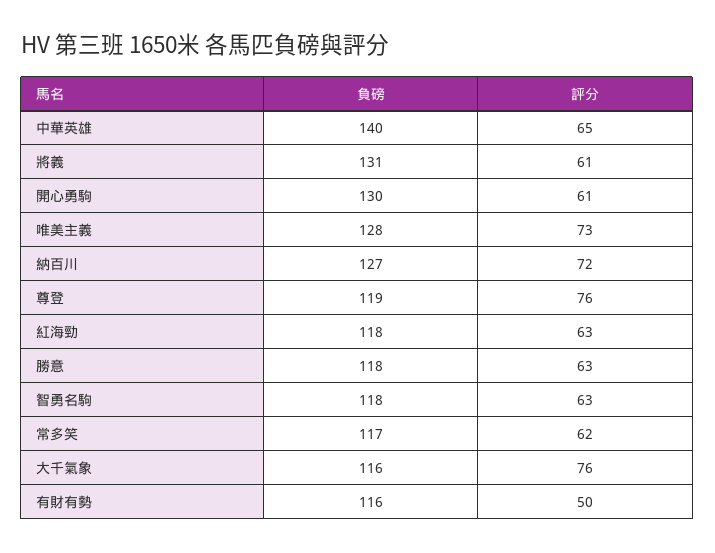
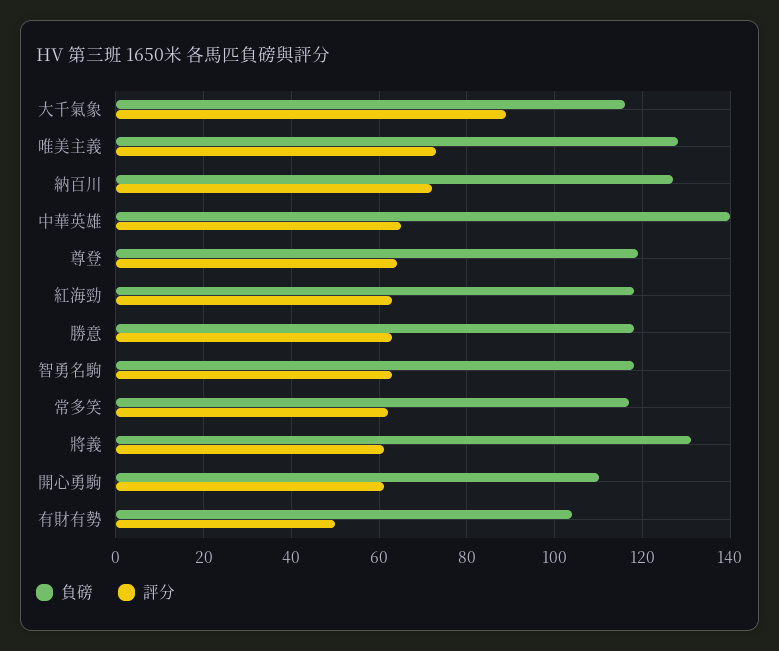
  {
    "負磅": {
      "中華英雄": 140,
      "將義": 131,
-     "開心勇駒": 130,
+     "開心勇駒": 110,
      "唯美主義": 128,
      "納百川": 127,
      "尊登": 119,
      "紅海勁": 118,
      "勝意": 118,
      "智勇名駒": 118,
      "常多笑": 117,
      "大千氣象": 116,
-     "有財有勢": 116
+     "有財有勢": 105
    },
    "評分": {
      "中華英雄": 65,
      "將義": 61,
      "開心勇駒": 61,
      "唯美主義": 73,
      "納百川": 72,
-     "尊登": 76,
+     "尊登": 65,
      "紅海勁": 63,
      "勝意": 63,
      "智勇名駒": 63,
      "常多笑": 62,
-     "大千氣象": 76,
+     "大千氣象": 90,
      "有財有勢": 50
    }
  }

